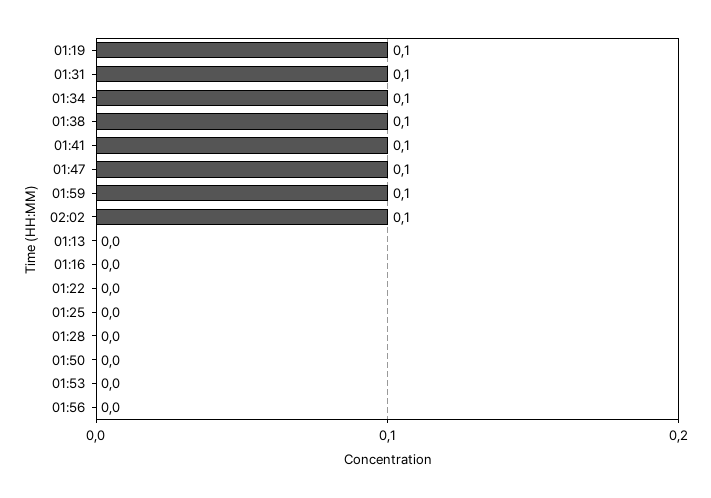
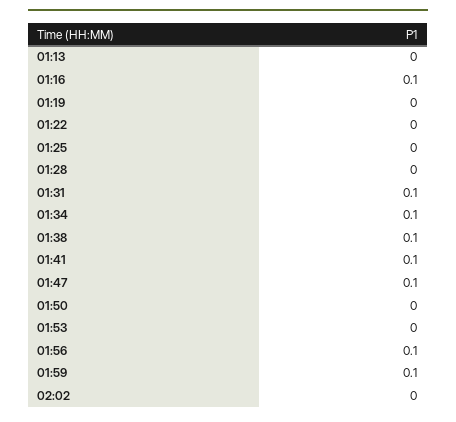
  {
-   "01:19": 0.1,
+   "01:19": 0,
    "01:31": 0.1,
    "01:34": 0.1,
    "01:38": 0.1,
    "01:41": 0.1,
    "01:47": 0.1,
    "01:59": 0.1,
-   "02:02": 0.1,
+   "02:02": 0,
    "01:13": 0,
-   "01:16": 0,
+   "01:16": 0.1,
    "01:22": 0,
    "01:25": 0,
    "01:28": 0,
    "01:50": 0,
    "01:53": 0,
-   "01:56": 0
+   "01:56": 0.1
  }

